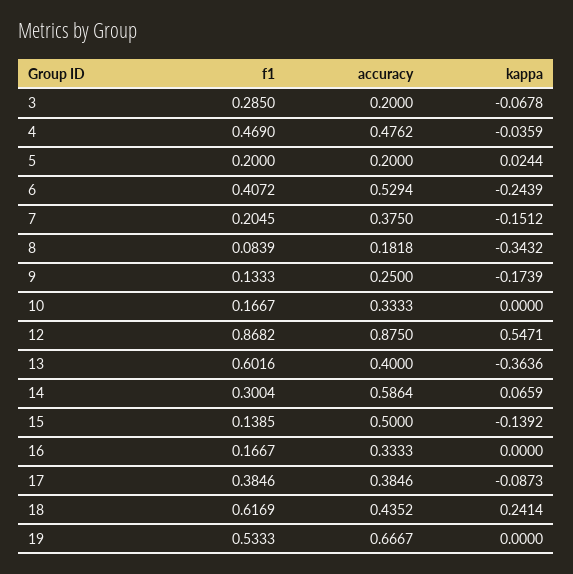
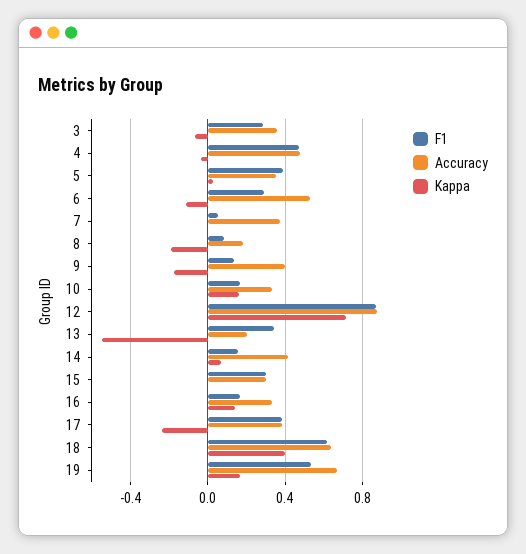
  {
    "f1": {
      "3": 0.285,
      "4": 0.469,
-     "5": 0.2,
+     "5": 0.4,
-     "6": 0.4072,
+     "6": 0.3,
-     "7": 0.2045,
+     "7": 0.05,
      "8": 0.0839,
      "9": 0.1333,
      "10": 0.1667,
      "12": 0.8682,
-     "13": 0.6016,
+     "13": 0.35,
-     "14": 0.3004,
+     "14": 0.15,
-     "15": 0.1385,
+     "15": 0.3,
      "16": 0.1667,
      "17": 0.3846,
      "18": 0.6169,
      "19": 0.5333
    },
    "accuracy": {
-     "3": 0.2,
+     "3": 0.35,
      "4": 0.4762,
-     "5": 0.2,
+     "5": 0.35,
      "6": 0.5294,
      "7": 0.375,
      "8": 0.1818,
-     "9": 0.25,
+     "9": 0.4,
      "10": 0.3333,
      "12": 0.875,
-     "13": 0.4,
+     "13": 0.2,
-     "14": 0.5864,
+     "14": 0.4,
-     "15": 0.5,
+     "15": 0.3,
      "16": 0.3333,
      "17": 0.3846,
-     "18": 0.4352,
+     "18": 0.65,
      "19": 0.6667
    },
    "kappa": {
      "3": -0.0678,
      "4": -0.0359,
      "5": 0.0244,
-     "6": -0.2439,
+     "6": -0.1,
-     "7": -0.1512,
+     "7": 0,
-     "8": -0.3432,
+     "8": -0.2,
      "9": -0.1739,
-     "10": 0,
+     "10": 0.15,
-     "12": 0.5471,
+     "12": 0.7,
-     "13": -0.3636,
+     "13": -0.55,
      "14": 0.0659,
-     "15": -0.1392,
+     "15": 0,
-     "16": 0,
+     "16": 0.15,
-     "17": -0.0873,
+     "17": -0.25,
-     "18": 0.2414,
+     "18": 0.4,
-     "19": 0
+     "19": 0.15
    }
  }

